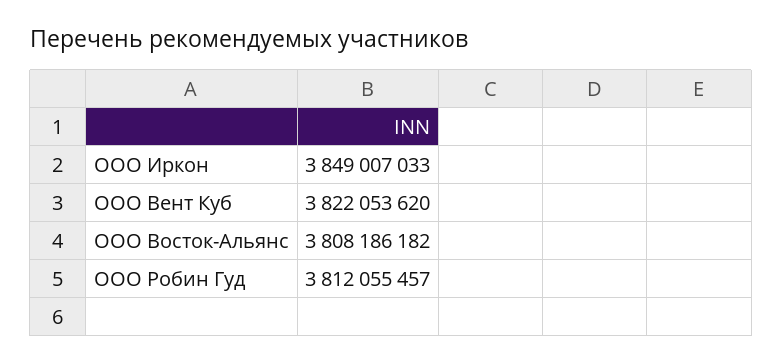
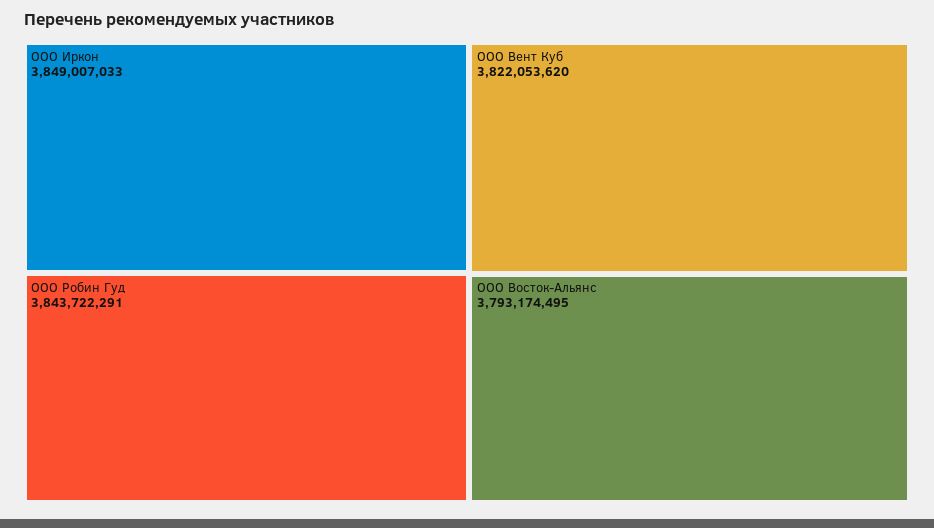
  {
    "ООО Иркон": 3849007033,
    "ООО Вент Куб": 3822053620,
-   "ООО Восток-Альянс": 3808186182,
+   "ООО Восток-Альянс": 3793174495,
-   "ООО Робин Гуд": 3812055457
+   "ООО Робин Гуд": 3843722291
  }

